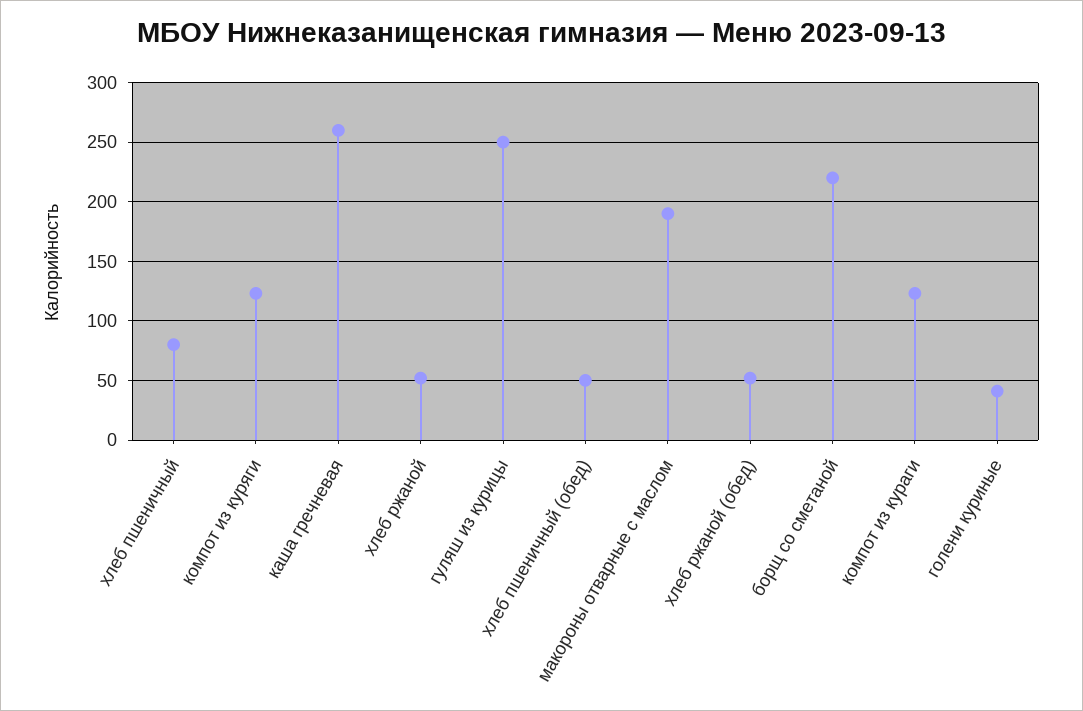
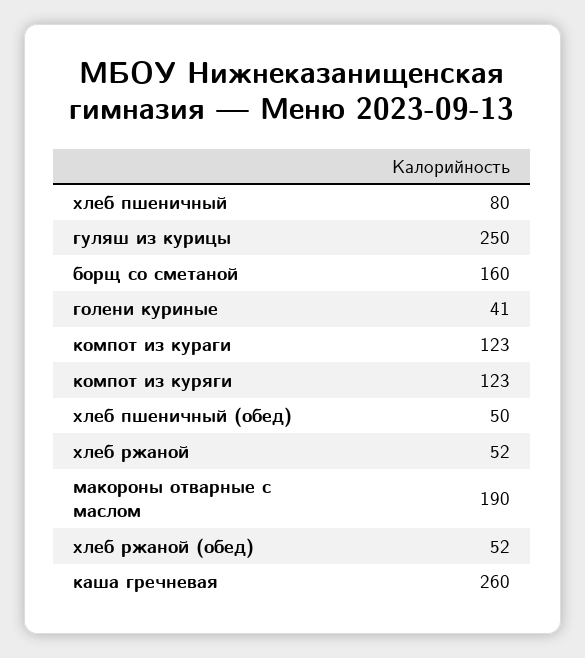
  {
    "хлеб пшеничный": 80,
    "компот из куряги": 123,
    "каша гречневая": 260,
    "хлеб ржаной": 52,
    "гуляш из курицы": 250,
    "хлеб пшеничный (обед)": 50,
    "макороны отварные с маслом": 190,
    "хлеб ржаной (обед)": 52,
-   "борщ со сметаной": 220,
+   "борщ со сметаной": 160,
    "компот из кураги": 123,
    "голени куриные": 41
  }

